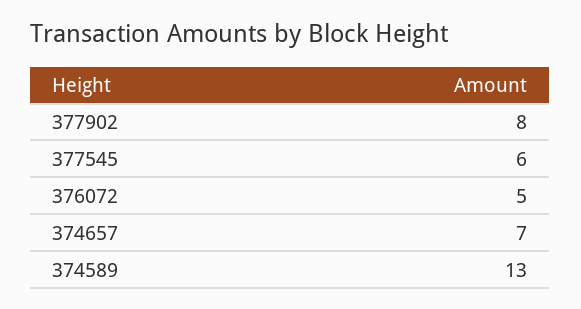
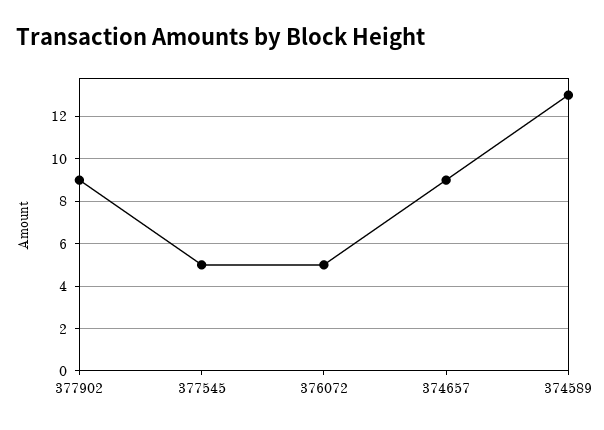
  {
-   "377902": 8,
+   "377902": 9,
-   "377545": 6,
+   "377545": 5,
    "376072": 5,
-   "374657": 7,
+   "374657": 9,
    "374589": 13
  }

